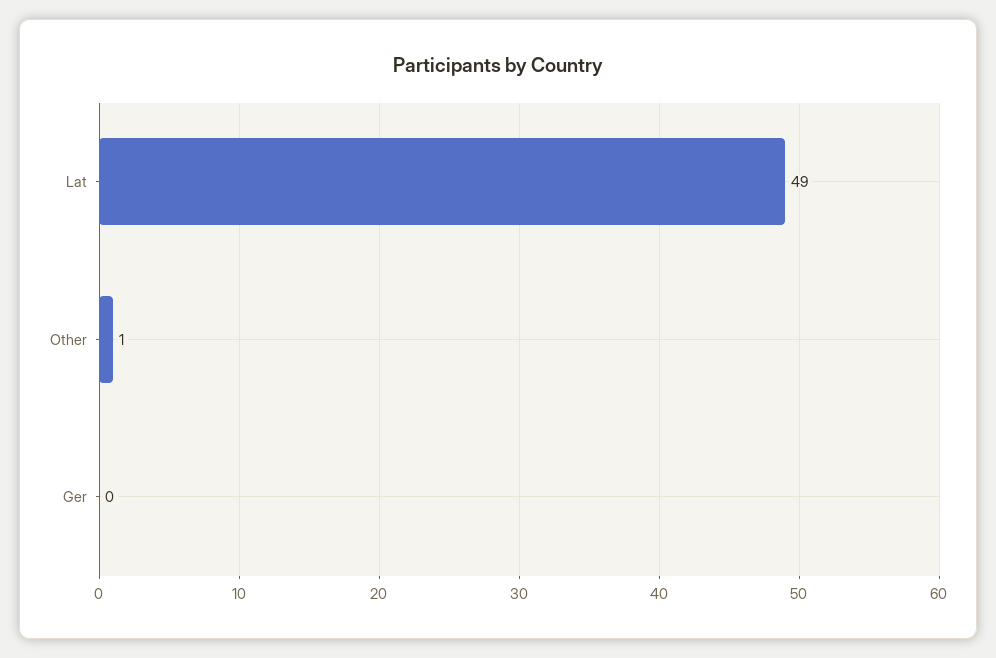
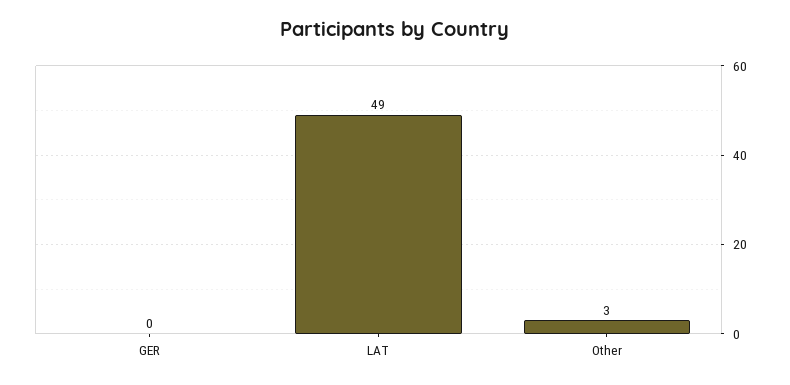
  {
    "Lat": 49,
-   "Other": 1,
+   "Other": 3,
    "Ger": 0
  }

